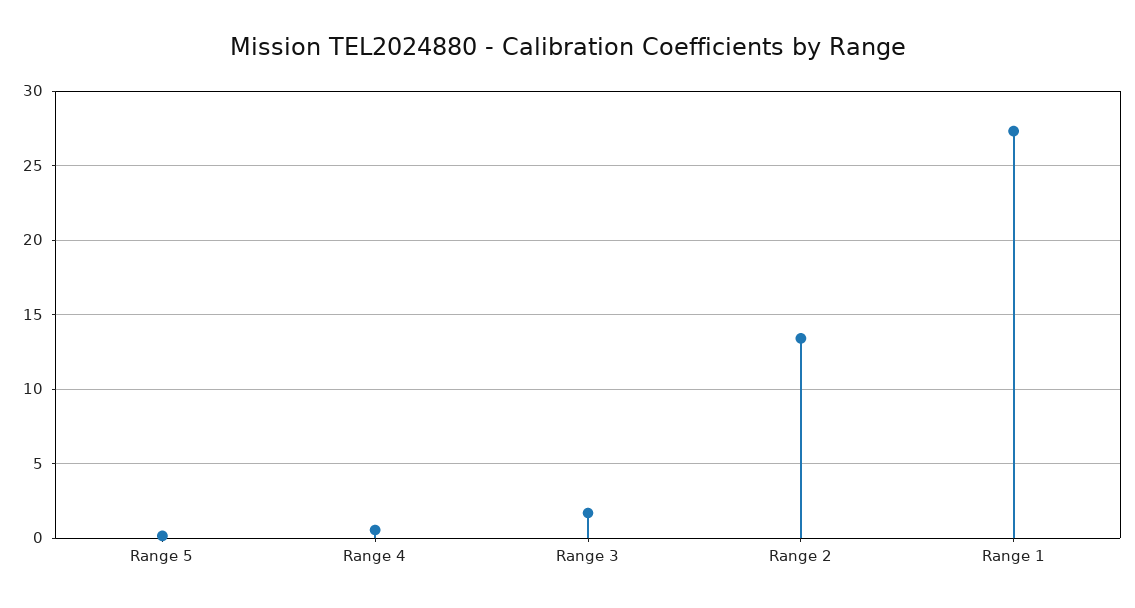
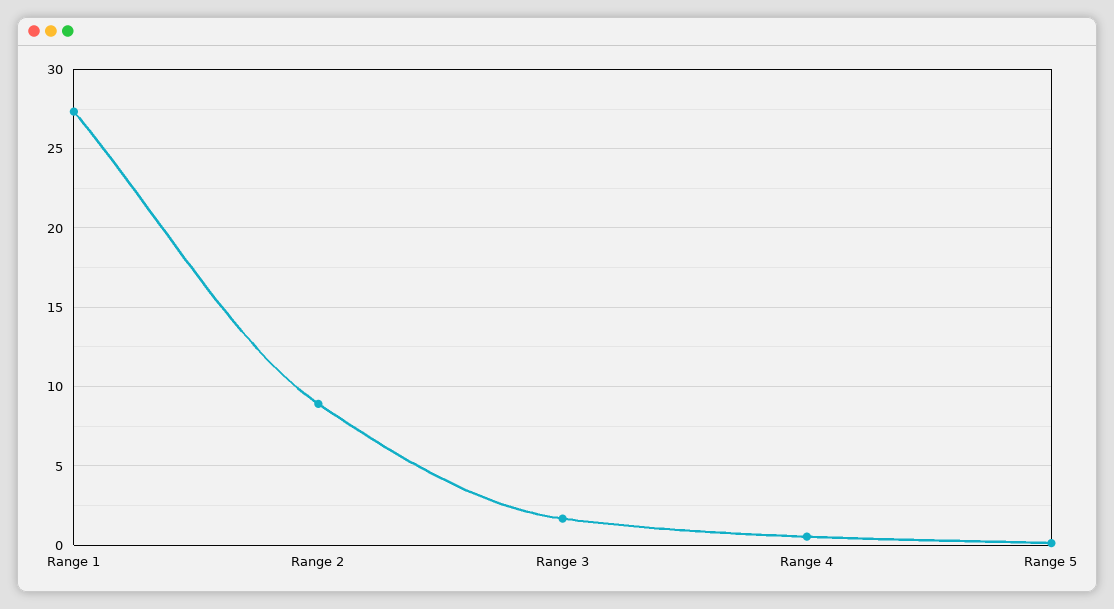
  {
    "Range 5": 0,
    "Range 4": 0.5,
    "Range 3": 1.5,
-   "Range 2": 13.5,
+   "Range 2": 9,
    "Range 1": 27.5
  }

